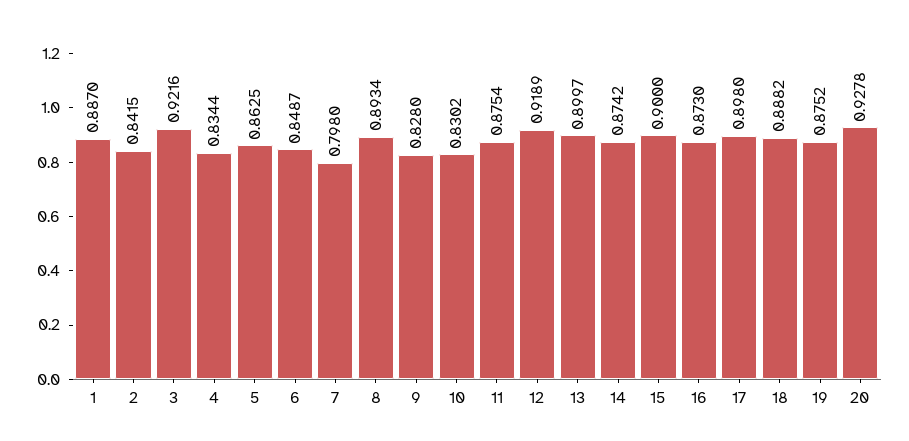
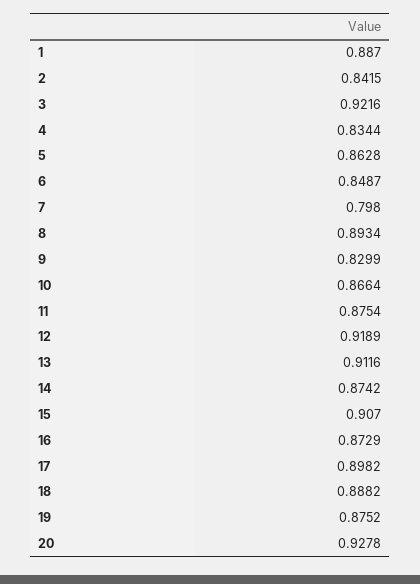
  {
    "1": 0.887,
    "2": 0.8415,
    "3": 0.9216,
    "4": 0.8344,
-   "5": 0.8625,
+   "5": 0.8628,
    "6": 0.8487,
    "7": 0.798,
    "8": 0.8934,
-   "9": 0.828,
+   "9": 0.8299,
-   "10": 0.8302,
+   "10": 0.8664,
    "11": 0.8754,
    "12": 0.9189,
-   "13": 0.8997,
+   "13": 0.9116,
    "14": 0.8742,
-   "15": 0.9,
+   "15": 0.907,
-   "16": 0.873,
+   "16": 0.8729,
-   "17": 0.898,
+   "17": 0.8982,
    "18": 0.8882,
    "19": 0.8752,
    "20": 0.9278
  }

